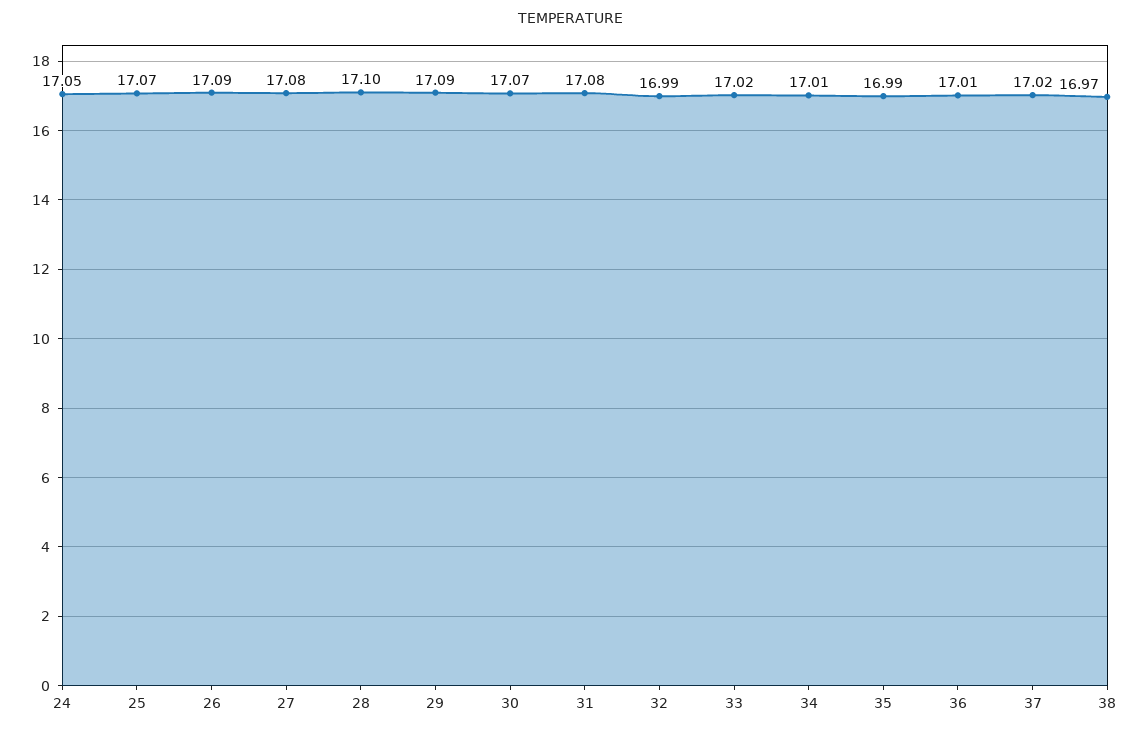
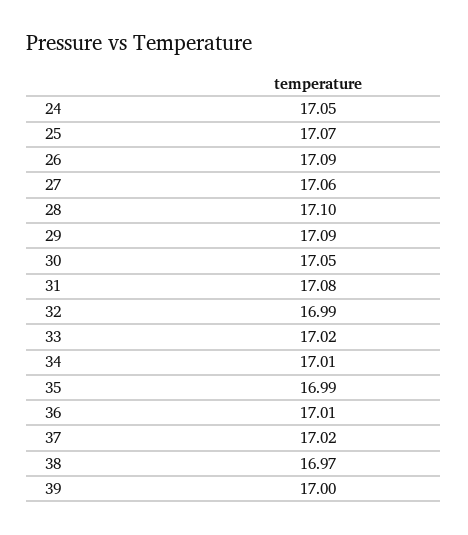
  {
    "24": 17.05,
    "25": 17.07,
    "26": 17.09,
-   "27": 17.08,
+   "27": 17.06,
    "28": 17.1,
    "29": 17.09,
-   "30": 17.07,
+   "30": 17.05,
    "31": 17.08,
    "32": 16.99,
    "33": 17.02,
    "34": 17.01,
    "35": 16.99,
    "36": 17.01,
    "37": 17.02,
-   "38": 16.97
+   "38": 16.97,
+   "39": 17
  }

